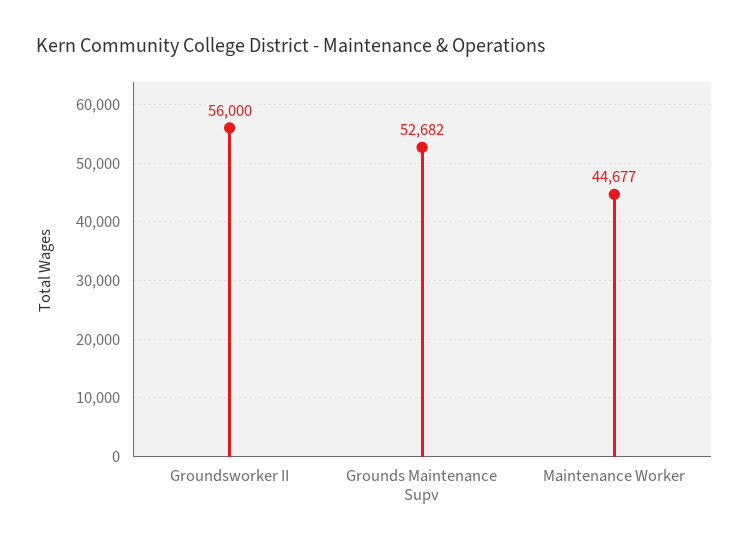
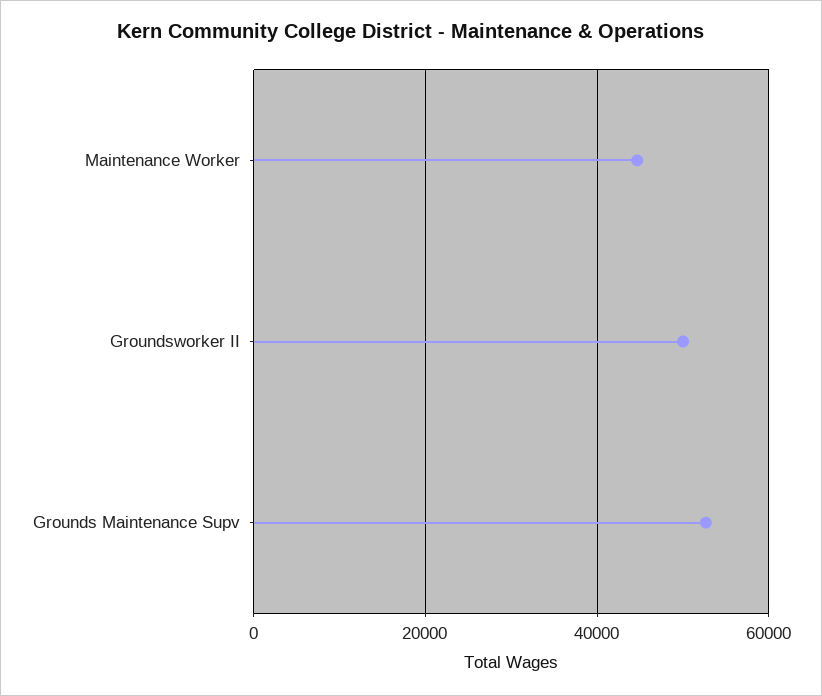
  {
-   "Groundsworker II": 56000,
+   "Groundsworker II": 50000,
    "Grounds Maintenance Supv": 52682,
    "Maintenance Worker": 44677
  }

